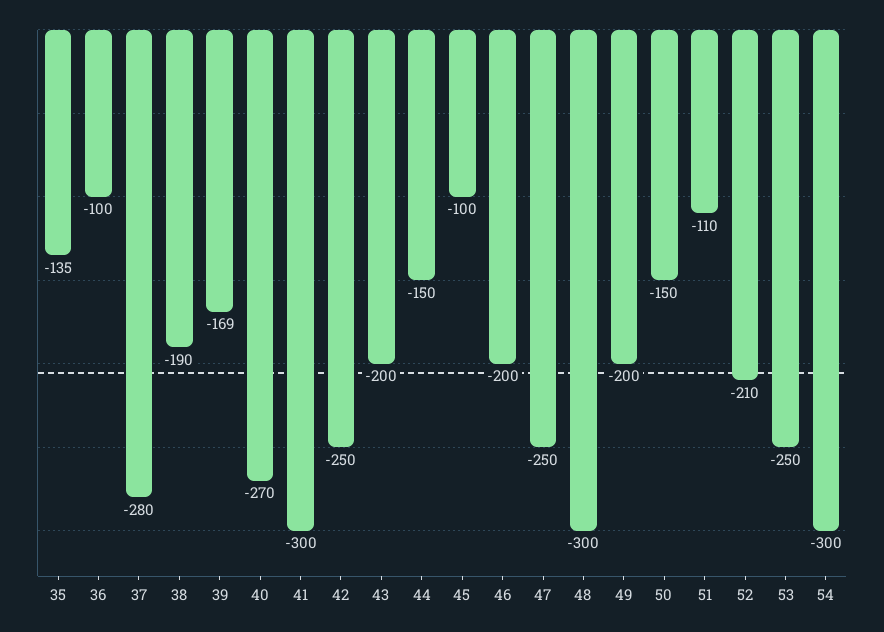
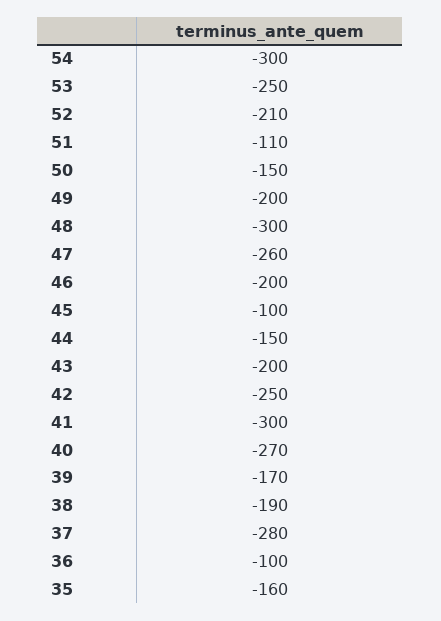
  {
-   "35": -135,
+   "35": -160,
    "36": -100,
    "37": -280,
    "38": -190,
-   "39": -169,
+   "39": -170,
    "40": -270,
    "41": -300,
    "42": -250,
    "43": -200,
    "44": -150,
    "45": -100,
    "46": -200,
-   "47": -250,
+   "47": -260,
    "48": -300,
    "49": -200,
    "50": -150,
    "51": -110,
    "52": -210,
    "53": -250,
    "54": -300
  }

